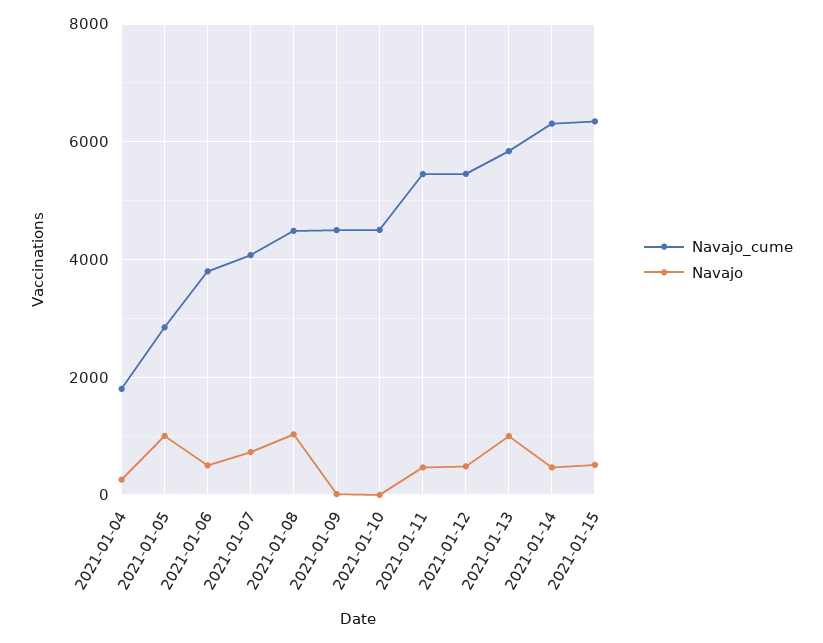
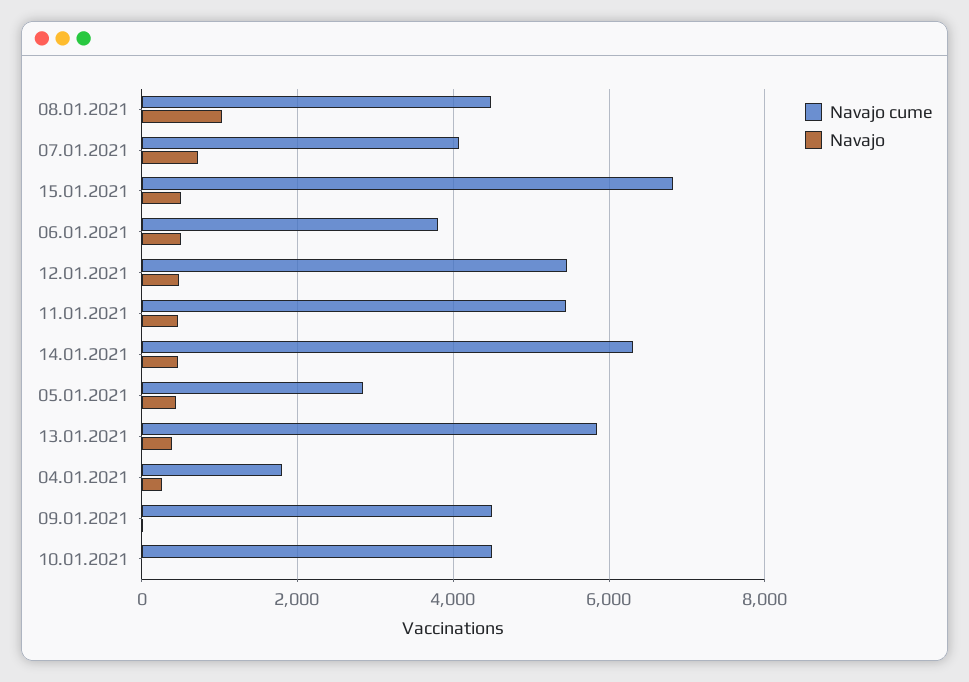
  {
    "Navajo_cume": {
      "2021-01-04": 1800,
      "2021-01-05": 2800,
      "2021-01-06": 3800,
      "2021-01-07": 4000,
      "2021-01-08": 4400,
      "2021-01-09": 4600,
      "2021-01-10": 4600,
      "2021-01-11": 5400,
      "2021-01-12": 5400,
      "2021-01-13": 5800,
      "2021-01-14": 6400,
-     "2021-01-15": 6400
+     "2021-01-15": 6800
    },
    "Navajo": {
      "2021-01-04": 200,
-     "2021-01-05": 1000,
+     "2021-01-05": 400,
      "2021-01-06": 600,
      "2021-01-07": 800,
      "2021-01-08": 1000,
      "2021-01-09": 0,
      "2021-01-10": 0,
      "2021-01-11": 400,
      "2021-01-12": 400,
-     "2021-01-13": 1000,
+     "2021-01-13": 400,
      "2021-01-14": 400,
      "2021-01-15": 600
    }
  }

